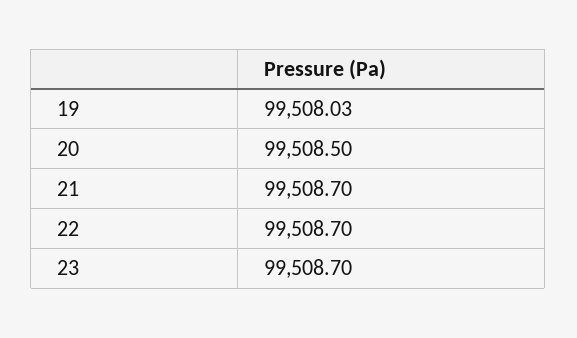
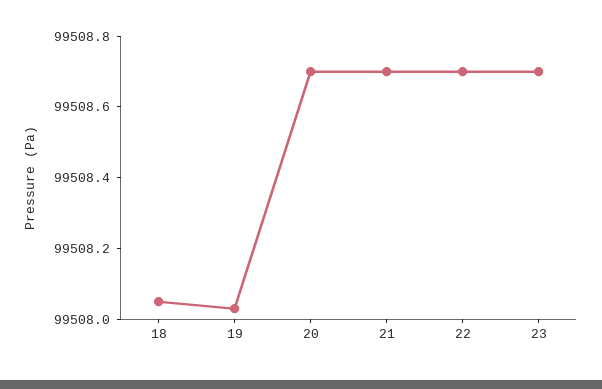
  {
    "19": 99508.03,
-   "20": 99508.5,
+   "20": 99508.7,
    "21": 99508.7,
    "22": 99508.7,
-   "23": 99508.7
+   "23": 99508.7,
+   "18": 99508.05
  }

